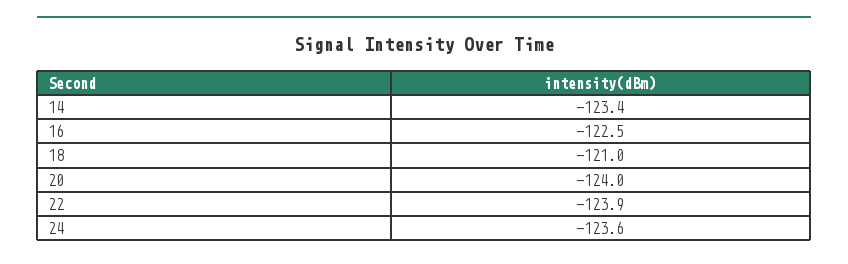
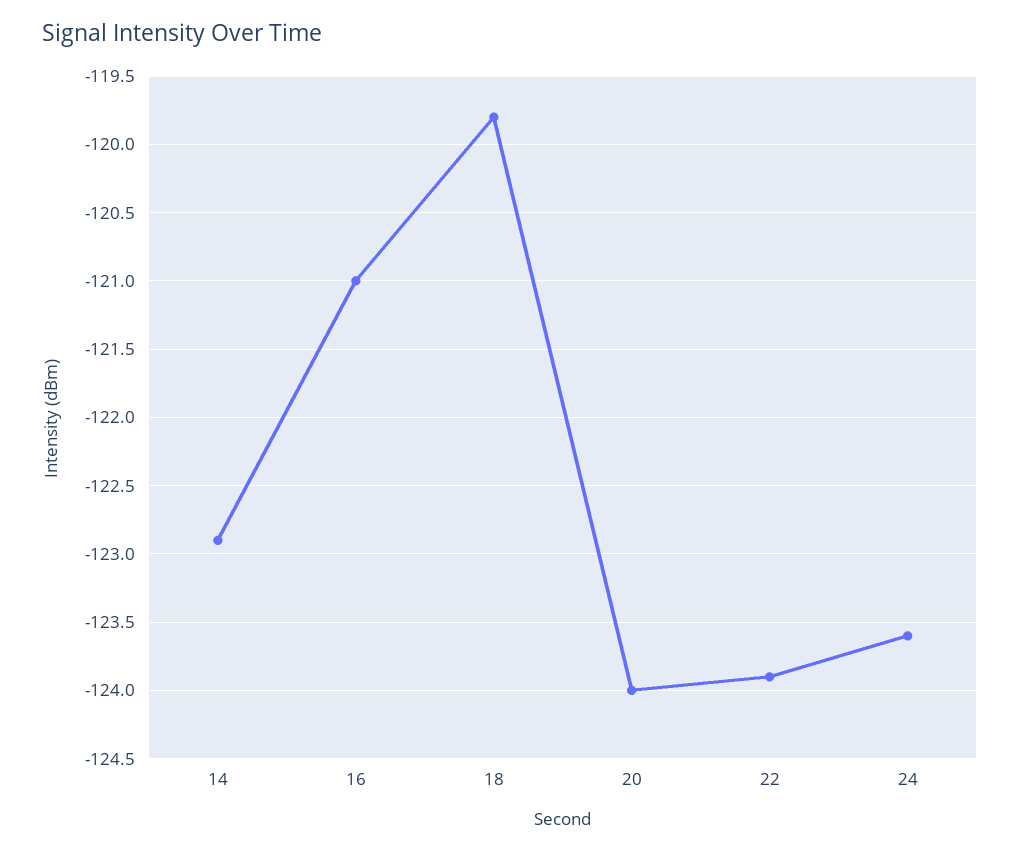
  {
-   "14": -123.4,
+   "14": -122.9,
-   "16": -122.5,
+   "16": -121,
-   "18": -121,
+   "18": -119.8,
    "20": -124,
    "22": -123.9,
    "24": -123.6
  }

